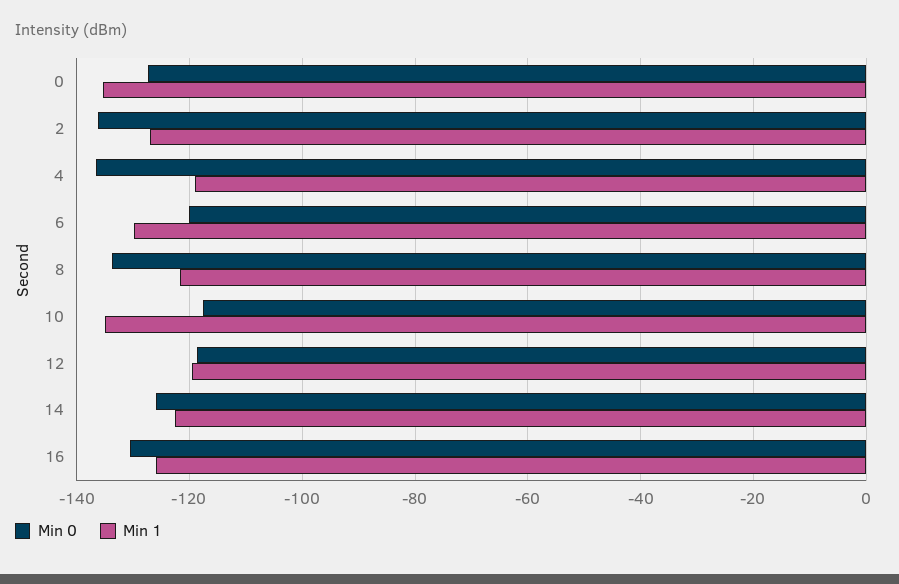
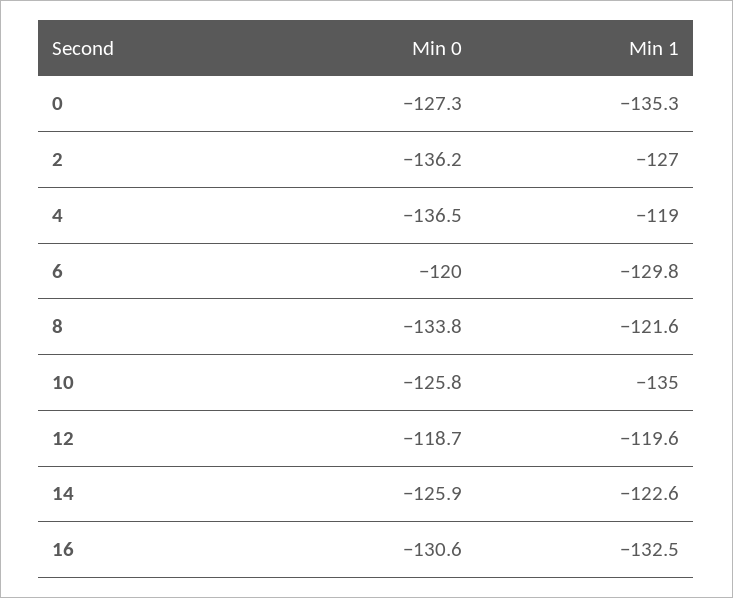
  {
    "Min 0": {
      "0": -127.3,
      "2": -136.2,
      "4": -136.5,
      "6": -120,
      "8": -133.8,
-     "10": -118,
+     "10": -125.8,
      "12": -118.7,
      "14": -125.9,
      "16": -130.6
    },
    "Min 1": {
      "0": -135.3,
      "2": -127,
      "4": -119,
      "6": -129.8,
      "8": -121.6,
      "10": -135,
      "12": -119.6,
      "14": -122.6,
-     "16": -126
+     "16": -132.5
    }
  }

